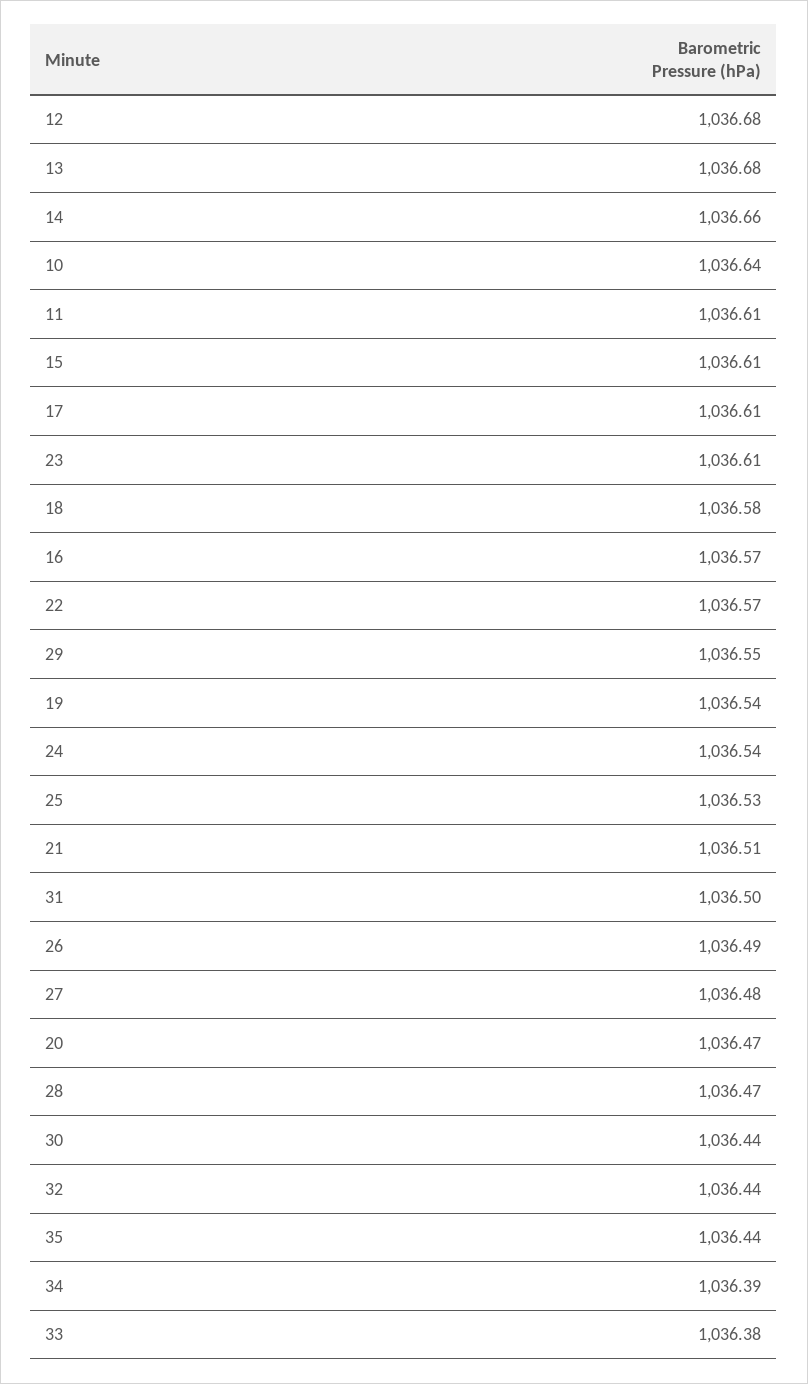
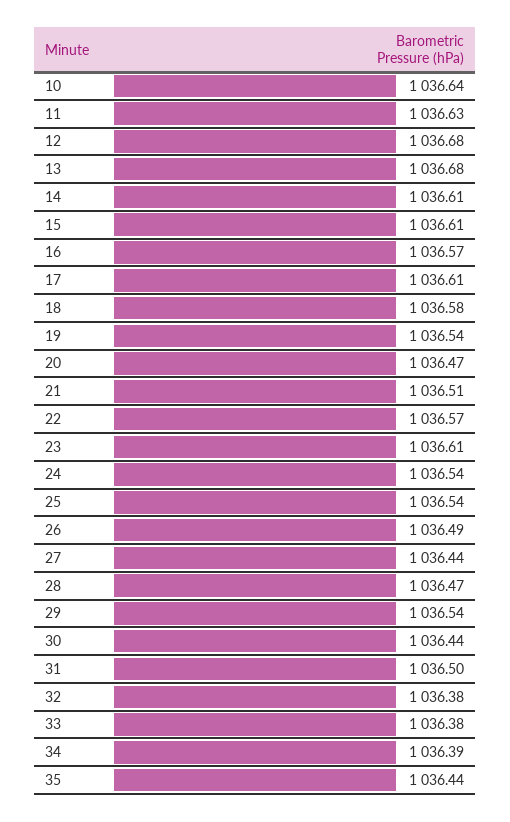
  {
    "12": 1036.68,
    "13": 1036.68,
-   "14": 1036.66,
+   "14": 1036.61,
    "10": 1036.64,
-   "11": 1036.61,
+   "11": 1036.63,
    "15": 1036.61,
    "17": 1036.61,
    "23": 1036.61,
    "18": 1036.58,
    "16": 1036.57,
    "22": 1036.57,
-   "29": 1036.55,
+   "29": 1036.54,
    "19": 1036.54,
    "24": 1036.54,
-   "25": 1036.53,
+   "25": 1036.54,
    "21": 1036.51,
    "31": 1036.5,
    "26": 1036.49,
-   "27": 1036.48,
+   "27": 1036.44,
    "20": 1036.47,
    "28": 1036.47,
    "30": 1036.44,
-   "32": 1036.44,
+   "32": 1036.38,
    "35": 1036.44,
    "34": 1036.39,
    "33": 1036.38
  }

